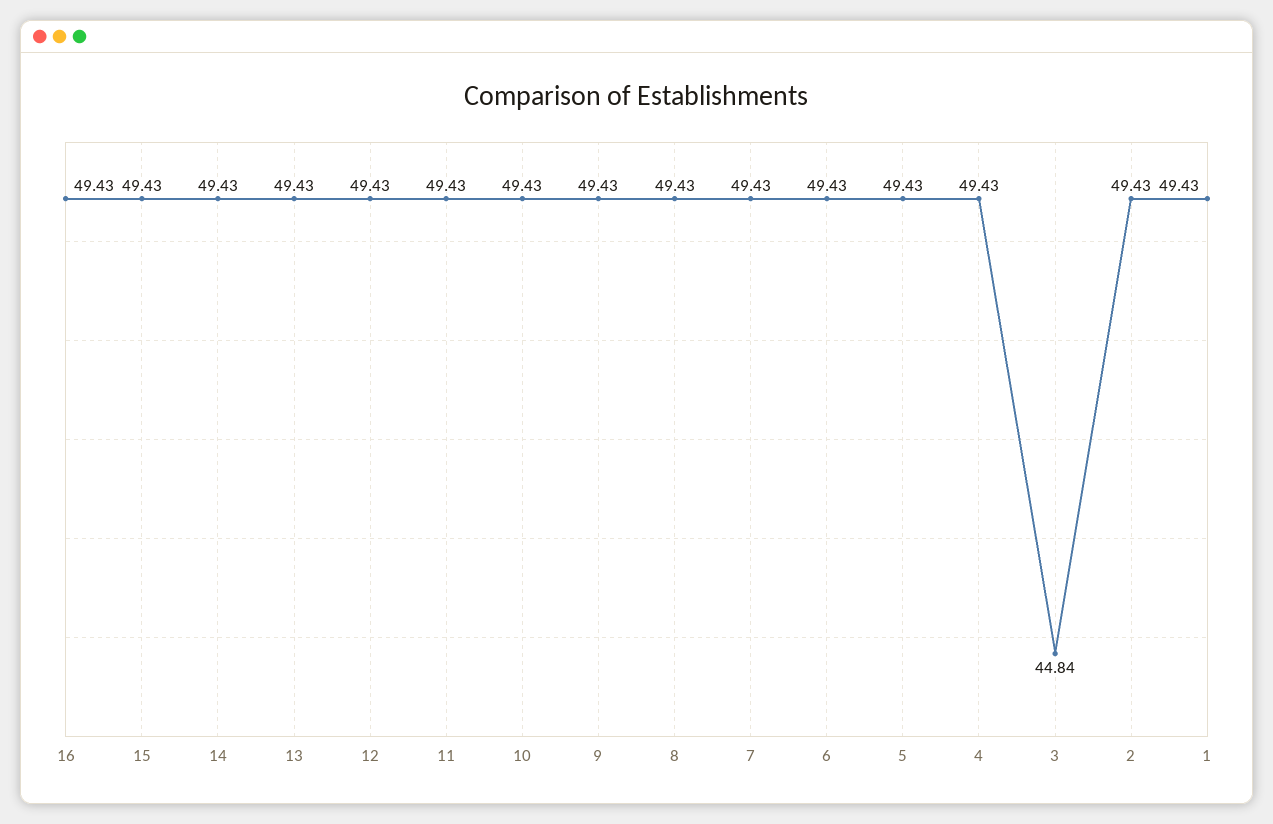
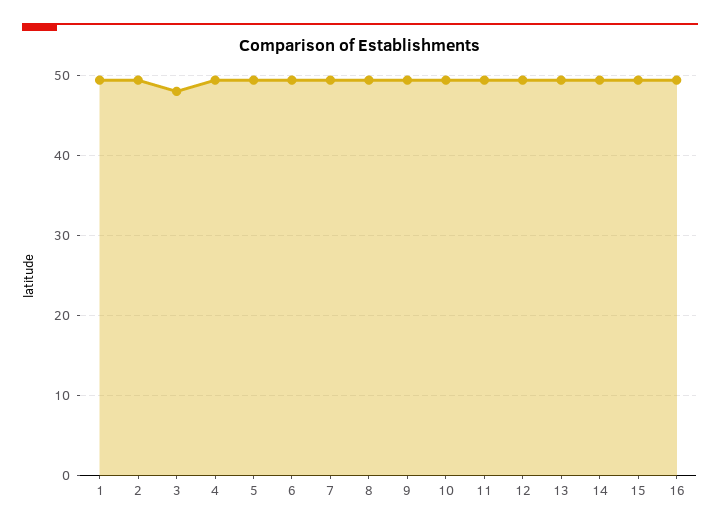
  {
    "16": 49.43,
    "15": 49.43,
    "14": 49.43,
    "13": 49.43,
    "12": 49.43,
    "11": 49.43,
    "10": 49.43,
    "9": 49.43,
    "8": 49.43,
    "7": 49.43,
    "6": 49.43,
    "5": 49.43,
    "4": 49.43,
-   "3": 44.84,
+   "3": 48,
    "2": 49.43,
    "1": 49.43
  }

